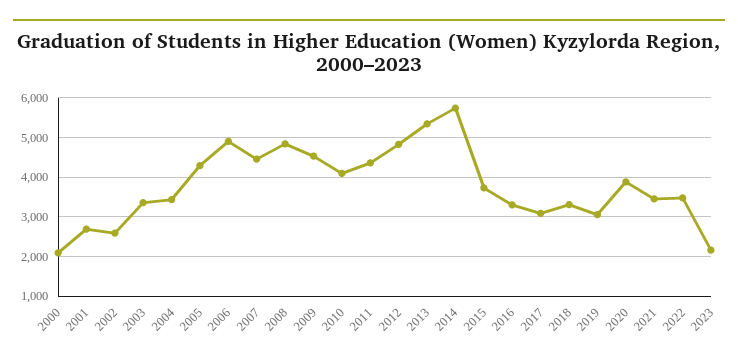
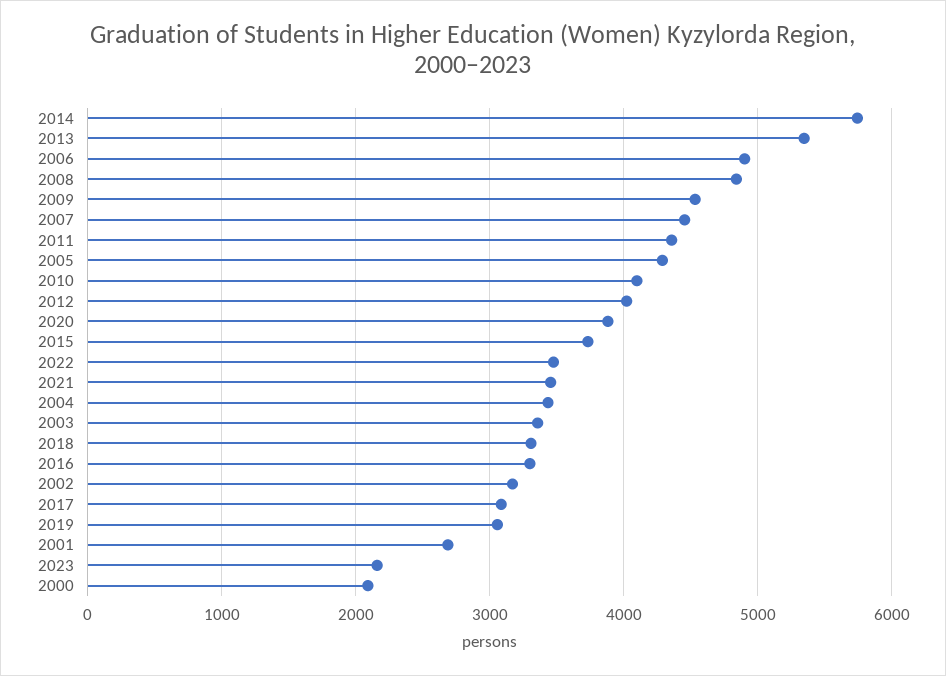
  {
    "2000": 2100,
    "2001": 2700,
-   "2002": 2600,
+   "2002": 3200,
    "2003": 3400,
    "2004": 3400,
    "2005": 4300,
    "2006": 4900,
    "2007": 4500,
    "2008": 4800,
    "2009": 4500,
    "2010": 4100,
    "2011": 4400,
-   "2012": 4800,
+   "2012": 4000,
    "2013": 5300,
    "2014": 5700,
    "2015": 3700,
    "2016": 3300,
    "2017": 3100,
    "2018": 3300,
    "2019": 3100,
    "2020": 3900,
    "2021": 3500,
    "2022": 3500,
    "2023": 2200
  }

